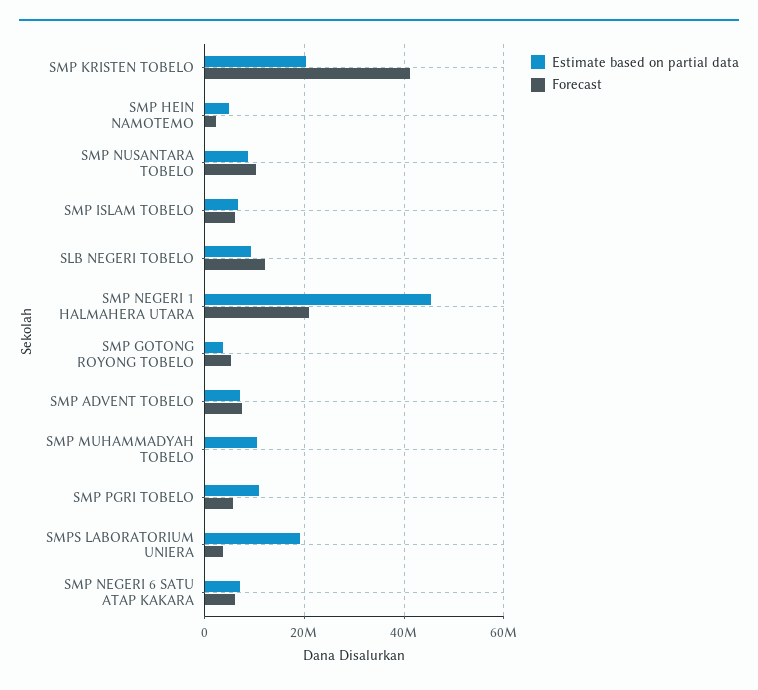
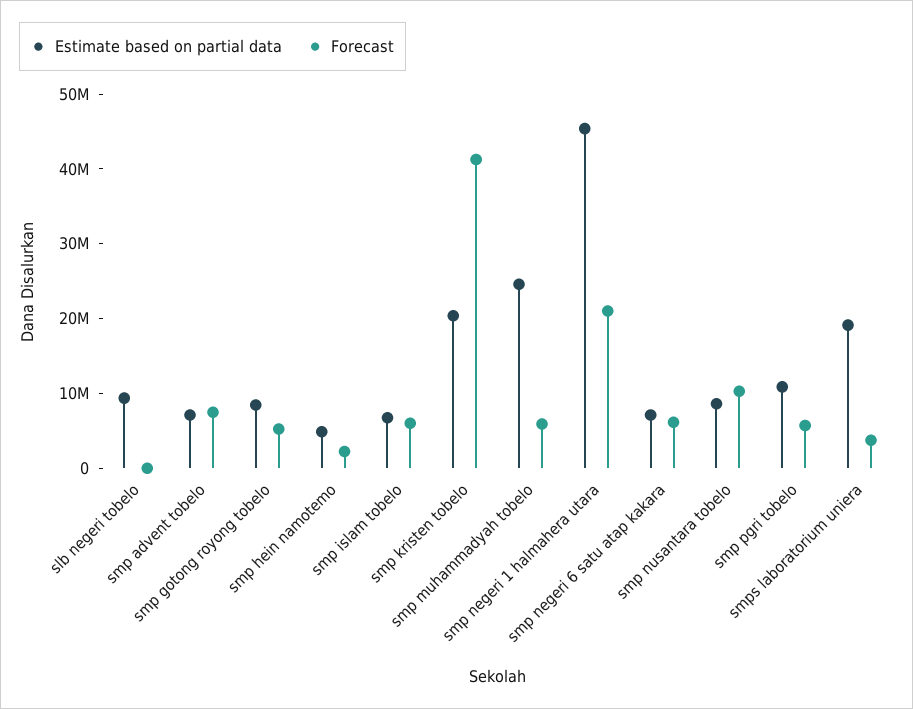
  {
    "Estimate based on partial data": {
      "SMP KRISTEN TOBELO": 20000000,
      "SMP HEIN NAMOTEMO": 4000000,
      "SMP NUSANTARA TOBELO": 8000000,
      "SMP ISLAM TOBELO": 6000000,
      "SLB NEGERI TOBELO": 10000000,
      "SMP NEGERI 1 HALMAHERA UTARA": 46000000,
-     "SMP GOTONG ROYONG TOBELO": 4000000,
+     "SMP GOTONG ROYONG TOBELO": 8000000,
      "SMP ADVENT TOBELO": 8000000,
-     "SMP MUHAMMADYAH TOBELO": 10000000,
+     "SMP MUHAMMADYAH TOBELO": 24000000,
      "SMP PGRI TOBELO": 10000000,
      "SMPS LABORATORIUM UNIERA": 20000000,
      "SMP NEGERI 6 SATU ATAP KAKARA": 8000000
    },
    "Forecast": {
      "SMP KRISTEN TOBELO": 42000000,
      "SMP HEIN NAMOTEMO": 2000000,
      "SMP NUSANTARA TOBELO": 10000000,
      "SMP ISLAM TOBELO": 6000000,
-     "SLB NEGERI TOBELO": 12000000,
+     "SLB NEGERI TOBELO": 0,
      "SMP NEGERI 1 HALMAHERA UTARA": 22000000,
      "SMP GOTONG ROYONG TOBELO": 6000000,
      "SMP ADVENT TOBELO": 8000000,
-     "SMP MUHAMMADYAH TOBELO": 0,
+     "SMP MUHAMMADYAH TOBELO": 6000000,
      "SMP PGRI TOBELO": 6000000,
      "SMPS LABORATORIUM UNIERA": 4000000,
      "SMP NEGERI 6 SATU ATAP KAKARA": 6000000
    }
  }

